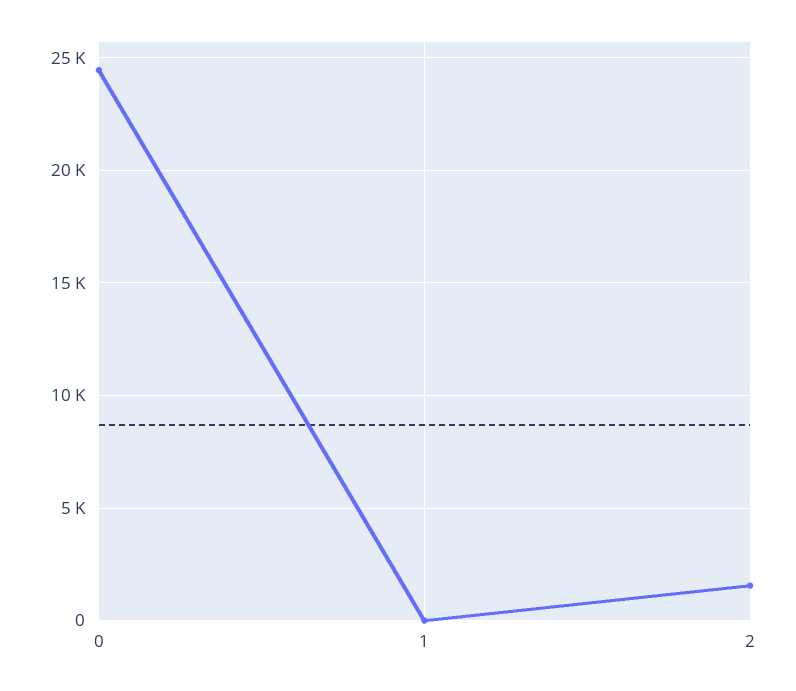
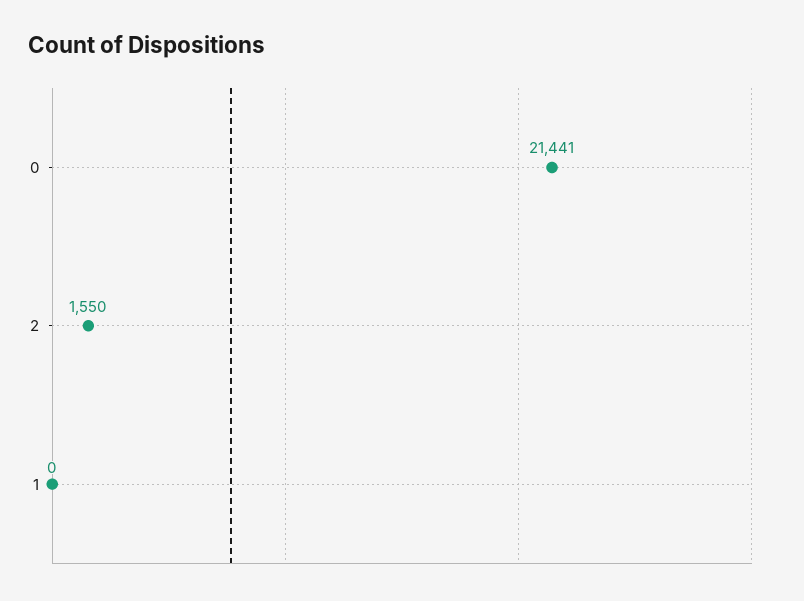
  {
-   "0": 24500,
+   "0": 21441,
    "1": 0,
    "2": 1550
  }

